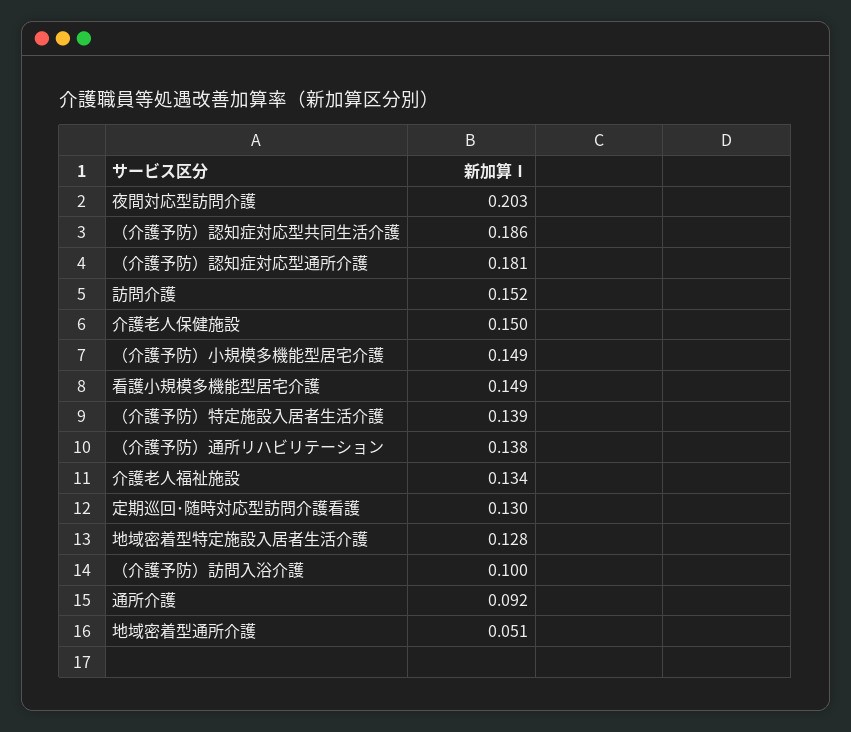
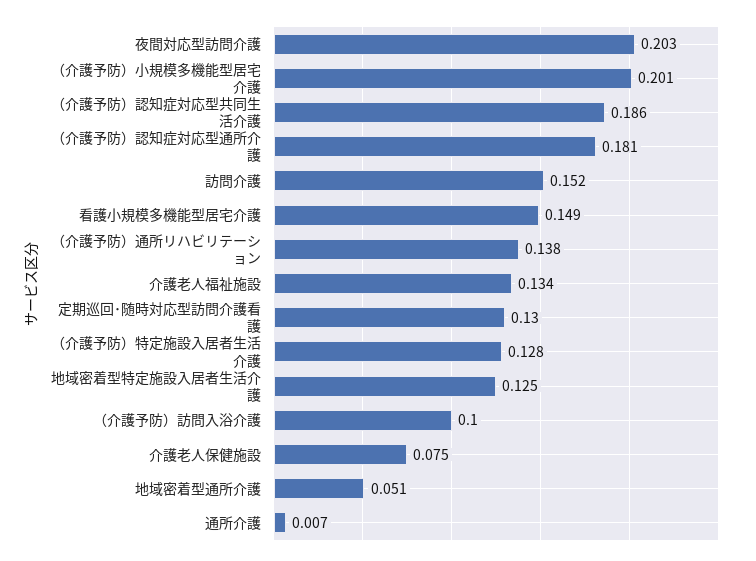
  {
    "夜間対応型訪問介護": 0.203,
    "（介護予防）認知症対応型共同生活介護": 0.186,
    "（介護予防）認知症対応型通所介護": 0.181,
    "訪問介護": 0.152,
-   "介護老人保健施設": 0.15,
+   "介護老人保健施設": 0.075,
-   "（介護予防）小規模多機能型居宅介護": 0.149,
+   "（介護予防）小規模多機能型居宅介護": 0.201,
    "看護小規模多機能型居宅介護": 0.149,
-   "（介護予防）特定施設入居者生活介護": 0.139,
+   "（介護予防）特定施設入居者生活介護": 0.128,
    "（介護予防）通所リハビリテーション": 0.138,
    "介護老人福祉施設": 0.134,
    "定期巡回･随時対応型訪問介護看護": 0.13,
-   "地域密着型特定施設入居者生活介護": 0.128,
+   "地域密着型特定施設入居者生活介護": 0.125,
    "（介護予防）訪問入浴介護": 0.1,
-   "通所介護": 0.092,
+   "通所介護": 0.007,
    "地域密着型通所介護": 0.051
  }

